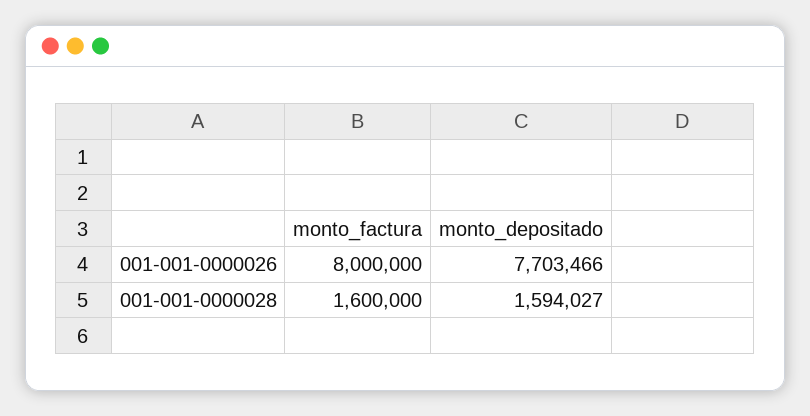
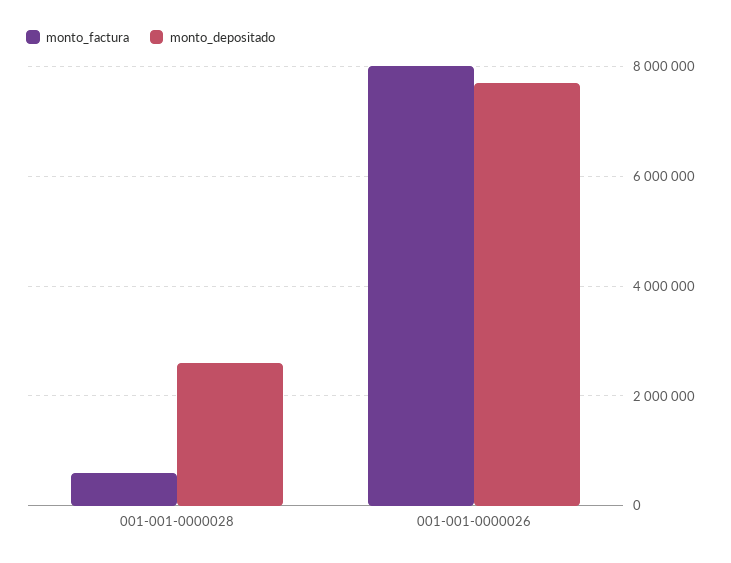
  {
    "monto_factura": {
      "001-001-0000026": 8000000,
-     "001-001-0000028": 1600000
+     "001-001-0000028": 600000
    },
    "monto_depositado": {
      "001-001-0000026": 7703466,
-     "001-001-0000028": 1594027
+     "001-001-0000028": 2600000
    }
  }

